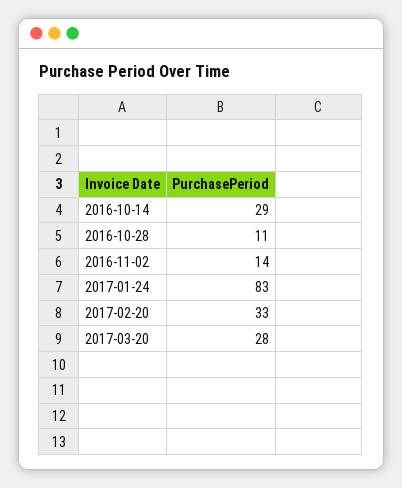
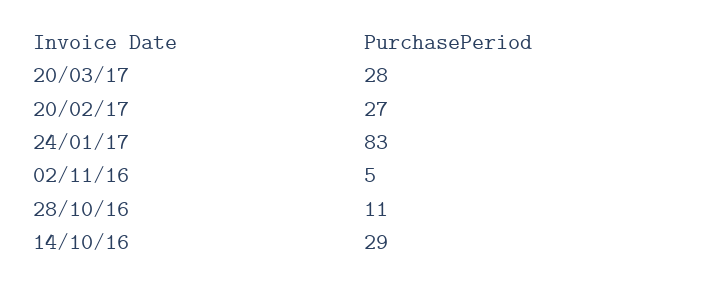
  {
    "2016-10-14": 29,
    "2016-10-28": 11,
-   "2016-11-02": 14,
+   "2016-11-02": 5,
    "2017-01-24": 83,
-   "2017-02-20": 33,
+   "2017-02-20": 27,
    "2017-03-20": 28
  }

